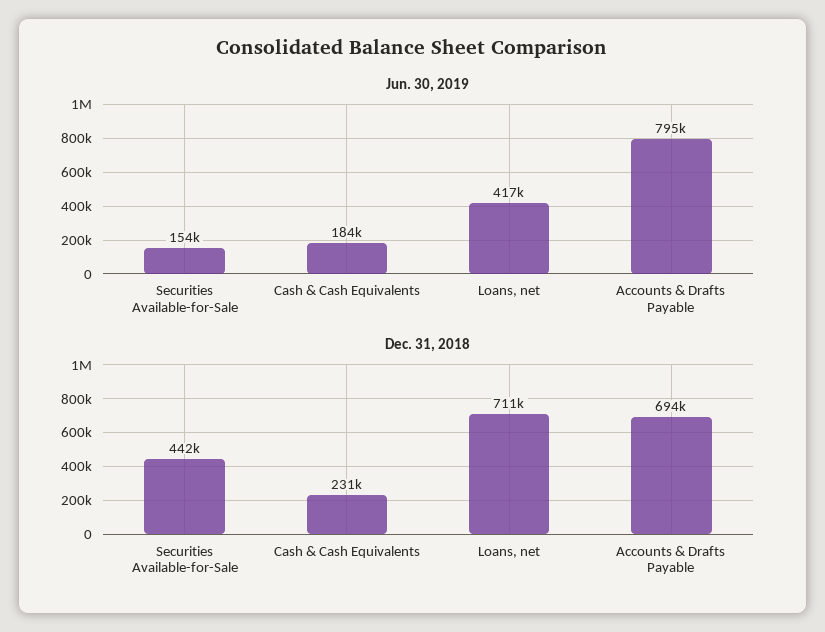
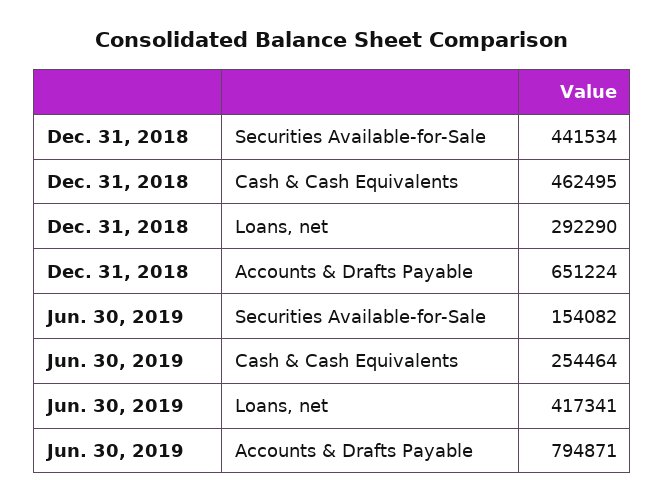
  {
    "Jun. 30, 2019": {
      "Securities Available-for-Sale": 154082,
-     "Cash & Cash Equivalents": 184000,
+     "Cash & Cash Equivalents": 254464,
      "Loans, net": 417341,
      "Accounts & Drafts Payable": 794871
    },
    "Dec. 31, 2018": {
      "Securities Available-for-Sale": 441534,
-     "Cash & Cash Equivalents": 231000,
+     "Cash & Cash Equivalents": 462495,
-     "Loans, net": 711000,
+     "Loans, net": 292290,
-     "Accounts & Drafts Payable": 694000
+     "Accounts & Drafts Payable": 651224
    }
  }

